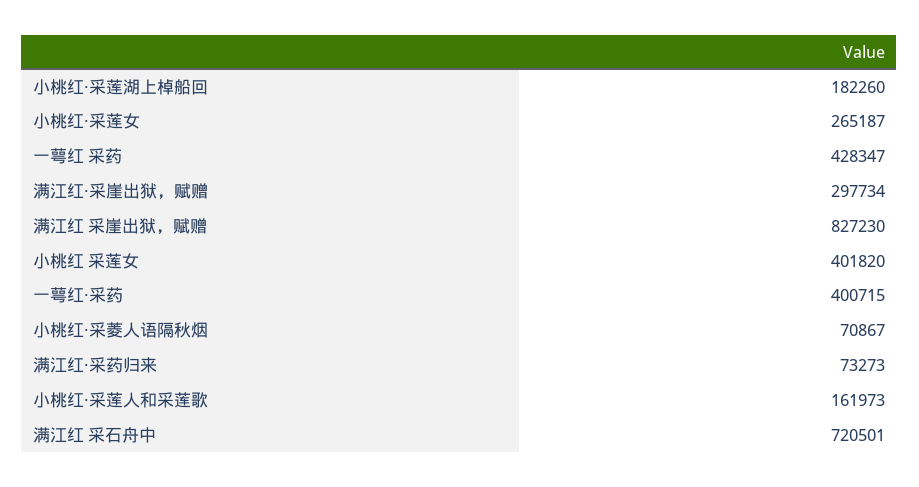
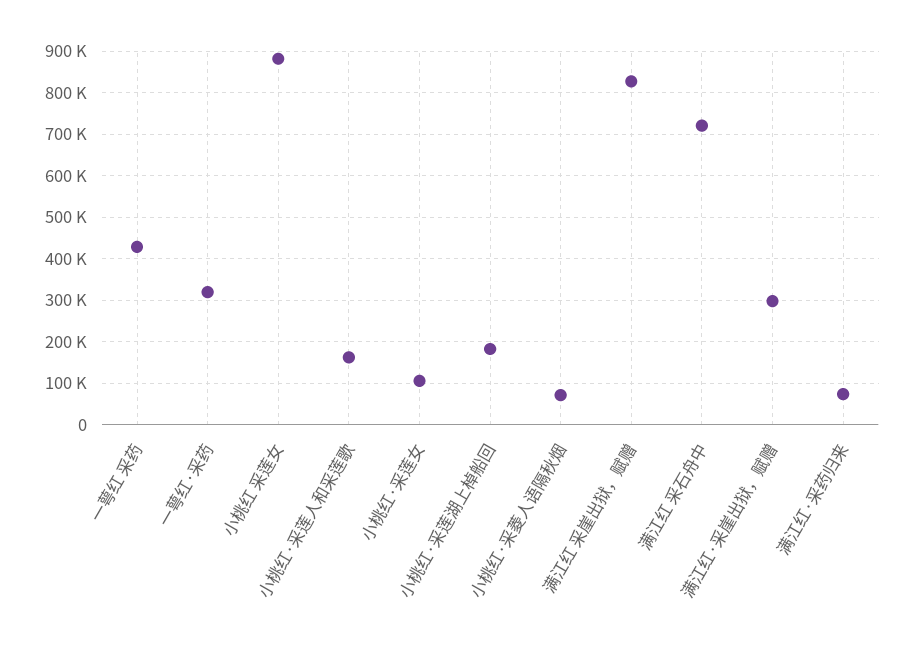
  {
    "小桃红·采莲湖上棹船回": 182260,
-   "小桃红·采莲女": 265187,
+   "小桃红·采莲女": 100000,
    "一萼红 采药": 428347,
    "满江红·采崖出狱，赋赠": 297734,
    "满江红 采崖出狱，赋赠": 827230,
-   "小桃红 采莲女": 401820,
+   "小桃红 采莲女": 880000,
-   "一萼红·采药": 400715,
+   "一萼红·采药": 320000,
    "小桃红·采菱人语隔秋烟": 70867,
    "满江红·采药归来": 73273,
    "小桃红·采莲人和采莲歌": 161973,
    "满江红 采石舟中": 720501
  }

